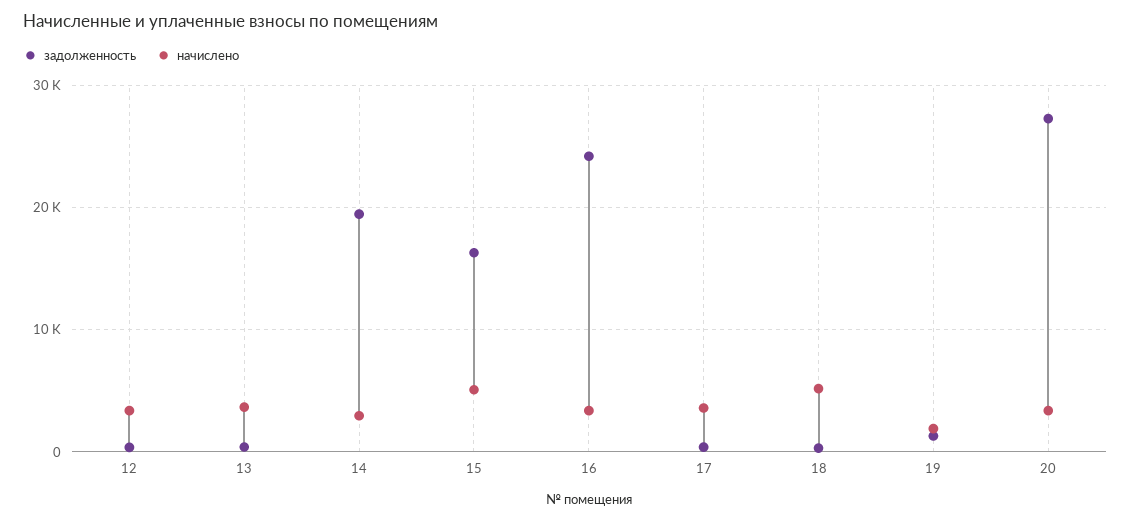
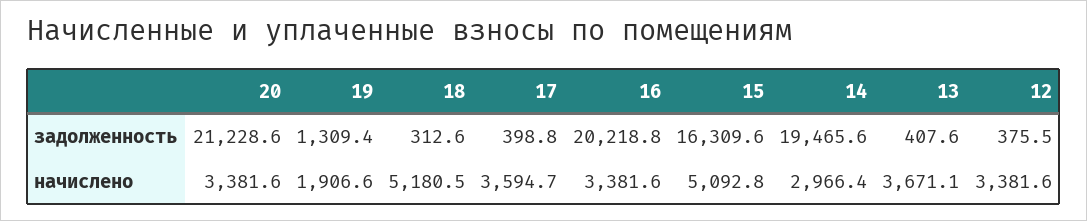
  {
    "задолженность": {
      "12": 375.5,
      "13": 407.6,
      "14": 19465.6,
      "15": 16309.6,
-     "16": 24000,
+     "16": 20218.8,
      "17": 398.8,
      "18": 312.6,
      "19": 1309.4,
-     "20": 27000
+     "20": 21228.6
    },
    "начислено": {
      "12": 3381.6,
      "13": 3671.1,
      "14": 2966.4,
      "15": 5092.8,
      "16": 3381.6,
      "17": 3594.7,
      "18": 5180.5,
      "19": 1906.6,
      "20": 3381.6
    }
  }

